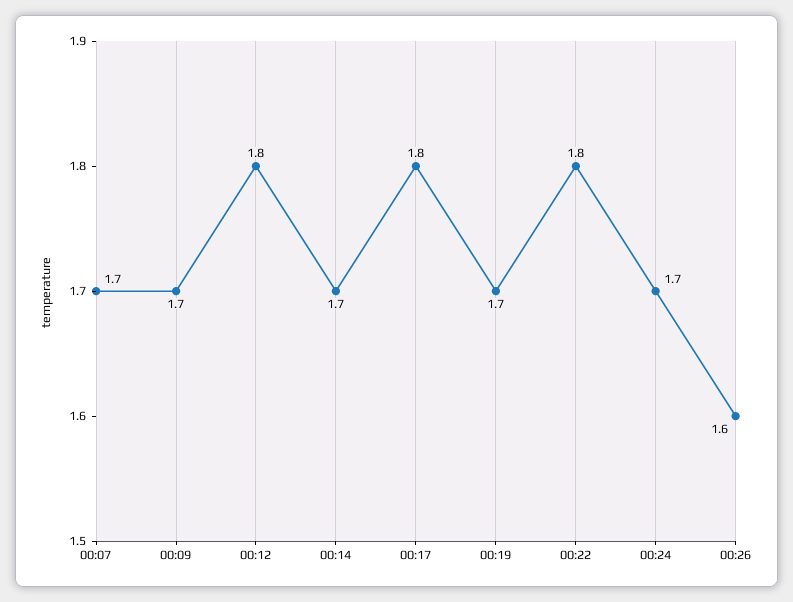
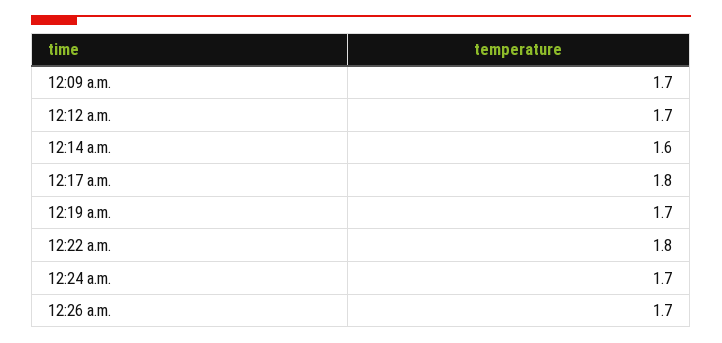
  {
-   "00:07": 1.7,
    "00:09": 1.7,
-   "00:12": 1.8,
+   "00:12": 1.7,
-   "00:14": 1.7,
+   "00:14": 1.6,
    "00:17": 1.8,
    "00:19": 1.7,
    "00:22": 1.8,
    "00:24": 1.7,
-   "00:26": 1.6
+   "00:26": 1.7
  }

